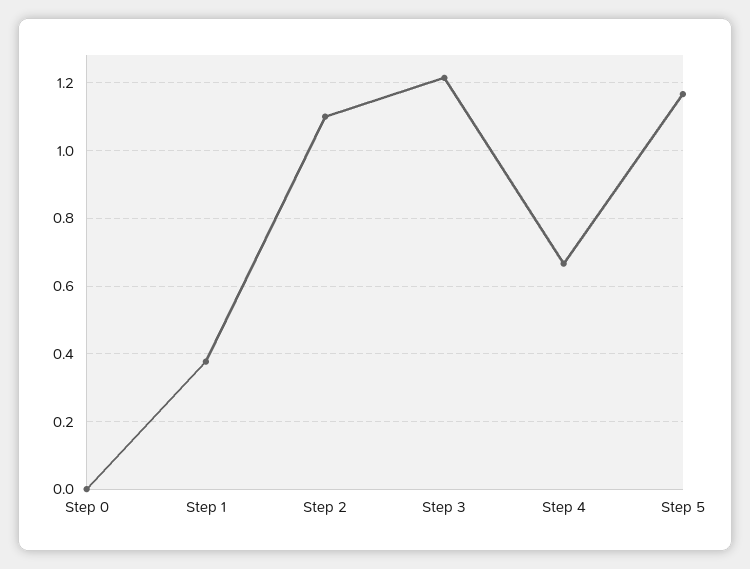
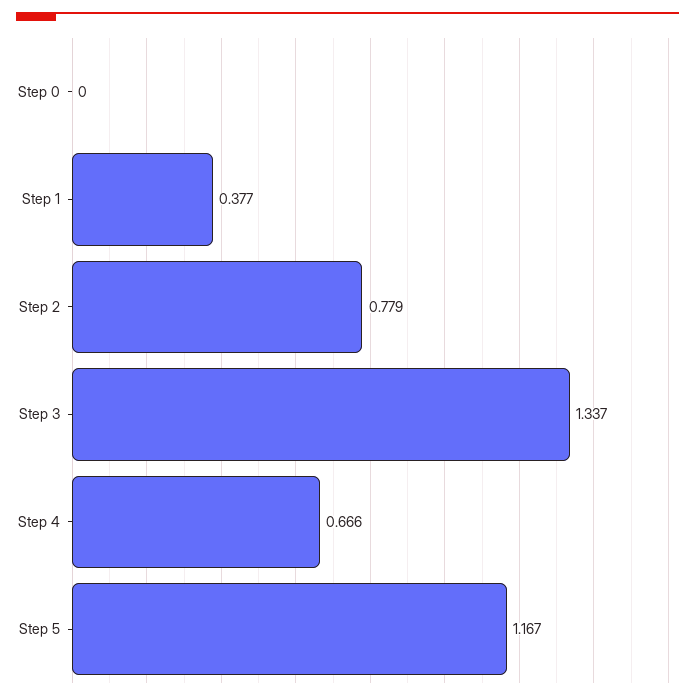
  {
    "Step 0": 0,
    "Step 1": 0.377,
-   "Step 2": 1.1,
+   "Step 2": 0.779,
-   "Step 3": 1.22,
+   "Step 3": 1.337,
    "Step 4": 0.666,
    "Step 5": 1.167
  }

